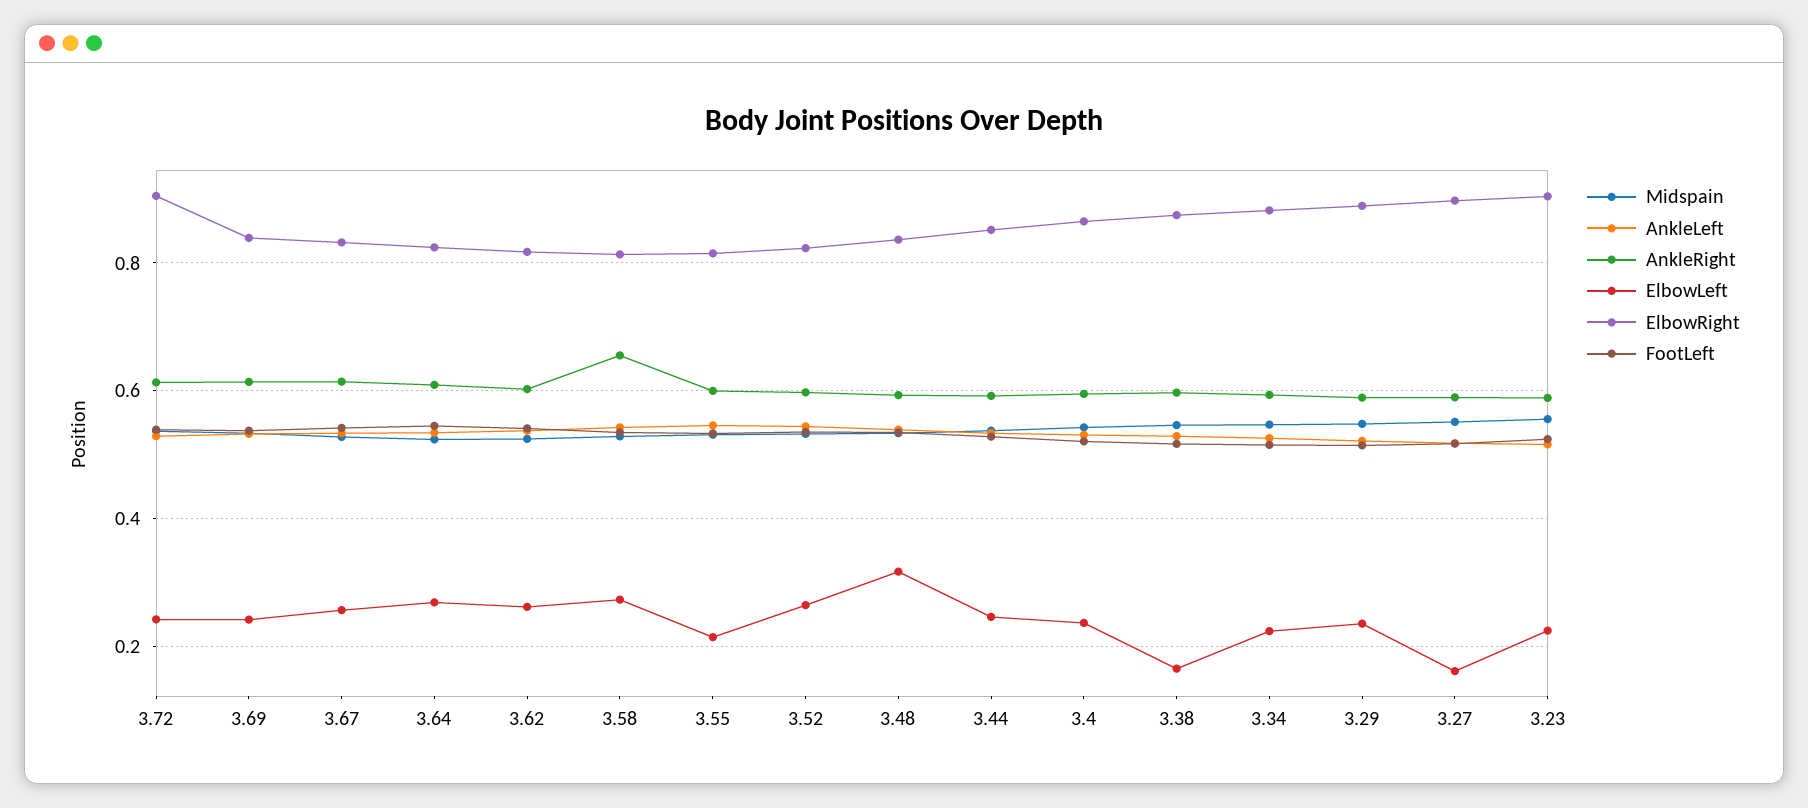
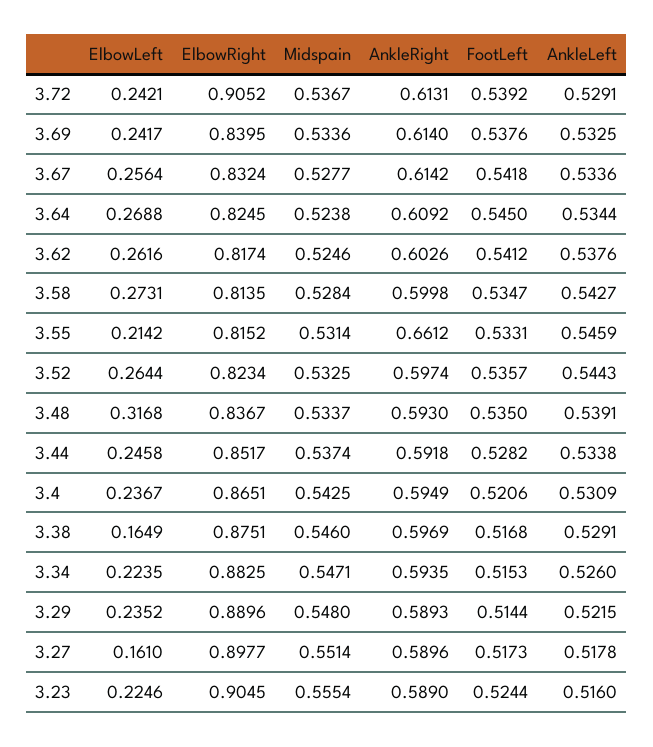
  {
    "Midspain": {
      "3.72": 0.5367,
      "3.69": 0.5336,
      "3.67": 0.5277,
      "3.64": 0.5238,
      "3.62": 0.5246,
      "3.58": 0.5284,
      "3.55": 0.5314,
      "3.52": 0.5325,
      "3.48": 0.5337,
      "3.44": 0.5374,
      "3.4": 0.5425,
      "3.38": 0.546,
      "3.34": 0.5471,
      "3.29": 0.548,
      "3.27": 0.5514,
      "3.23": 0.5554
    },
    "AnkleLeft": {
      "3.72": 0.5291,
      "3.69": 0.5325,
      "3.67": 0.5336,
      "3.64": 0.5344,
      "3.62": 0.5376,
      "3.58": 0.5427,
      "3.55": 0.5459,
      "3.52": 0.5443,
      "3.48": 0.5391,
      "3.44": 0.5338,
      "3.4": 0.5309,
      "3.38": 0.5291,
      "3.34": 0.526,
      "3.29": 0.5215,
      "3.27": 0.5178,
      "3.23": 0.516
    },
    "AnkleRight": {
      "3.72": 0.6131,
      "3.69": 0.614,
      "3.67": 0.6142,
      "3.64": 0.6092,
      "3.62": 0.6026,
-     "3.58": 0.66,
+     "3.58": 0.5998,
-     "3.55": 0.6,
+     "3.55": 0.6612,
      "3.52": 0.5974,
      "3.48": 0.593,
      "3.44": 0.5918,
      "3.4": 0.5949,
      "3.38": 0.5969,
      "3.34": 0.5935,
      "3.29": 0.5893,
      "3.27": 0.5896,
      "3.23": 0.589
    },
    "ElbowLeft": {
      "3.72": 0.2421,
      "3.69": 0.2417,
      "3.67": 0.2564,
      "3.64": 0.2688,
      "3.62": 0.2616,
      "3.58": 0.2731,
      "3.55": 0.2142,
      "3.52": 0.2644,
      "3.48": 0.3168,
      "3.44": 0.2458,
      "3.4": 0.2367,
      "3.38": 0.1649,
      "3.34": 0.2235,
      "3.29": 0.2352,
      "3.27": 0.161,
      "3.23": 0.2246
    },
    "ElbowRight": {
      "3.72": 0.9052,
      "3.69": 0.8395,
      "3.67": 0.8324,
      "3.64": 0.8245,
      "3.62": 0.8174,
      "3.58": 0.8135,
      "3.55": 0.8152,
      "3.52": 0.8234,
      "3.48": 0.8367,
      "3.44": 0.8517,
      "3.4": 0.8651,
      "3.38": 0.8751,
      "3.34": 0.8825,
      "3.29": 0.8896,
      "3.27": 0.8977,
      "3.23": 0.9045
    },
    "FootLeft": {
      "3.72": 0.5392,
      "3.69": 0.5376,
      "3.67": 0.5418,
      "3.64": 0.545,
      "3.62": 0.5412,
      "3.58": 0.5347,
      "3.55": 0.5331,
      "3.52": 0.5357,
      "3.48": 0.535,
      "3.44": 0.5282,
      "3.4": 0.5206,
      "3.38": 0.5168,
      "3.34": 0.5153,
      "3.29": 0.5144,
      "3.27": 0.5173,
      "3.23": 0.5244
    }
  }

